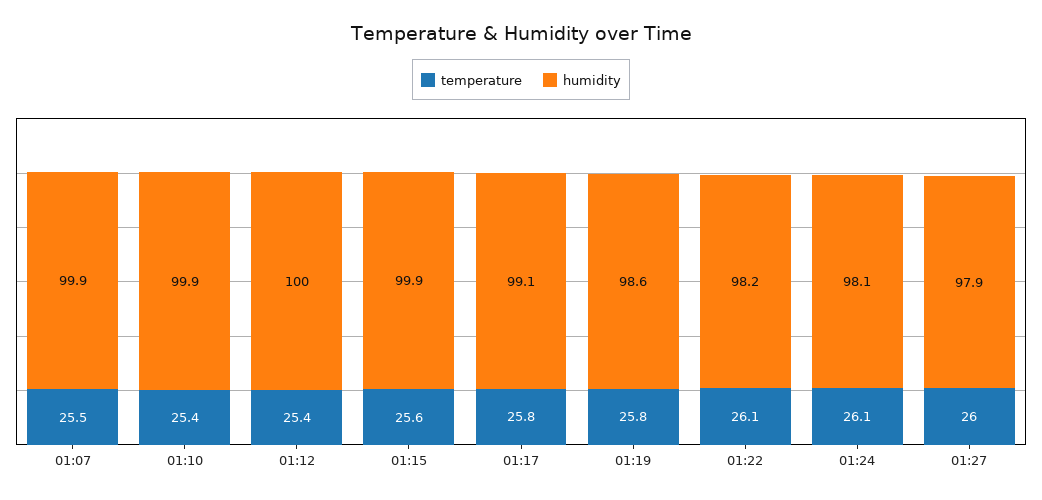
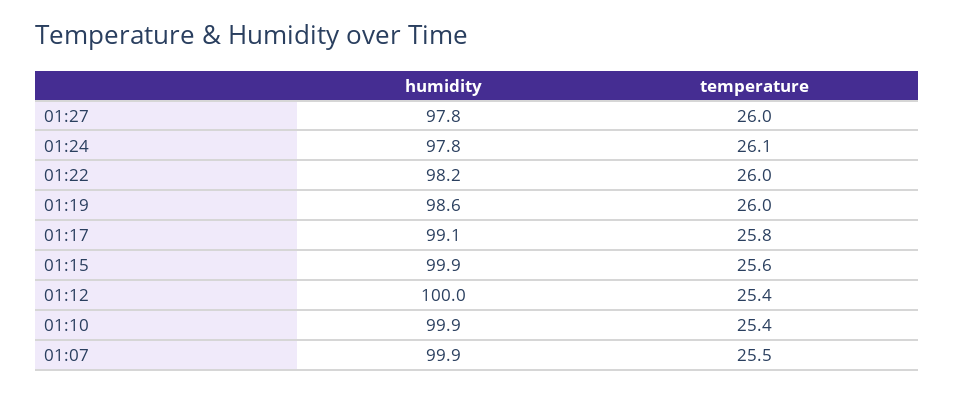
  {
    "temperature": {
      "01:07": 25.5,
      "01:10": 25.4,
      "01:12": 25.4,
      "01:15": 25.6,
      "01:17": 25.8,
-     "01:19": 25.8,
+     "01:19": 26,
-     "01:22": 26.1,
+     "01:22": 26,
      "01:24": 26.1,
      "01:27": 26
    },
    "humidity": {
      "01:07": 99.9,
      "01:10": 99.9,
      "01:12": 100,
      "01:15": 99.9,
      "01:17": 99.1,
      "01:19": 98.6,
      "01:22": 98.2,
-     "01:24": 98.1,
+     "01:24": 97.8,
-     "01:27": 97.9
+     "01:27": 97.8
    }
  }

